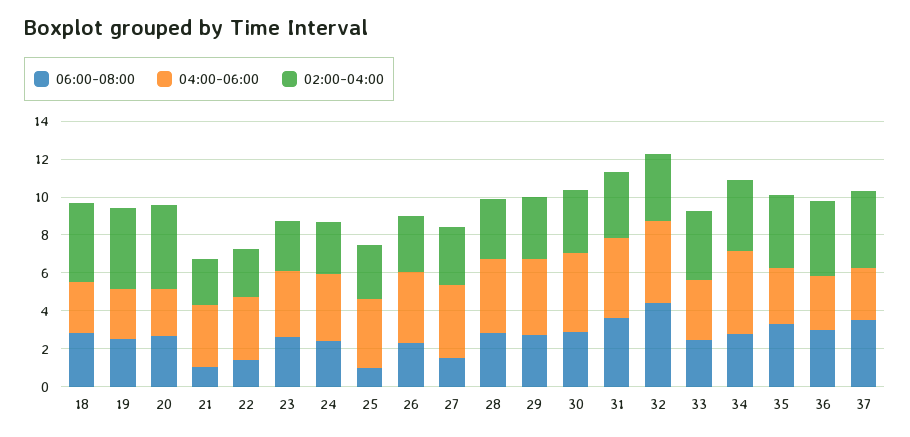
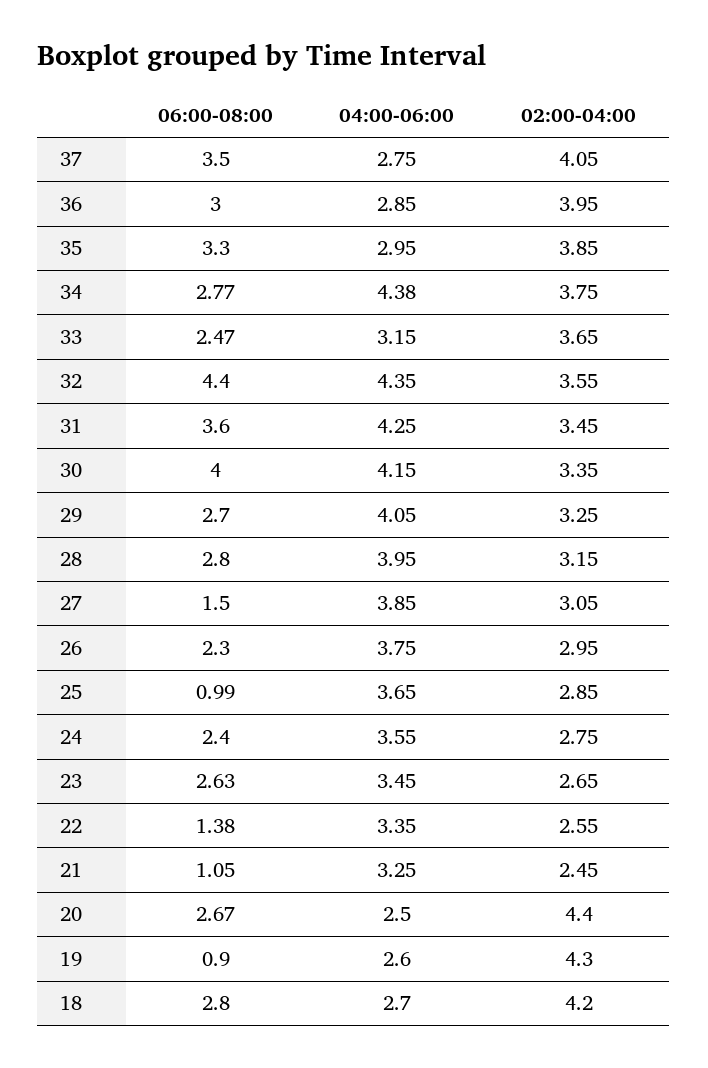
  {
    "06:00-08:00": {
      "18": 2.8,
-     "19": 2.5,
+     "19": 0.9,
      "20": 2.67,
      "21": 1.05,
      "22": 1.38,
      "23": 2.63,
      "24": 2.4,
      "25": 0.99,
      "26": 2.3,
      "27": 1.5,
      "28": 2.8,
      "29": 2.7,
-     "30": 3,
+     "30": 4,
      "31": 3.6,
      "32": 4.4,
      "33": 2.47,
      "34": 2.77,
      "35": 3.3,
      "36": 3,
      "37": 3.5
    },
    "04:00-06:00": {
      "18": 2.7,
      "19": 2.6,
      "20": 2.5,
      "21": 3.25,
      "22": 3.35,
      "23": 3.45,
      "24": 3.55,
      "25": 3.65,
      "26": 3.75,
      "27": 3.85,
      "28": 3.95,
      "29": 4.05,
      "30": 4.15,
      "31": 4.25,
      "32": 4.35,
      "33": 3.15,
      "34": 4.38,
      "35": 2.95,
      "36": 2.85,
      "37": 2.75
    },
    "02:00-04:00": {
      "18": 4.2,
      "19": 4.3,
      "20": 4.4,
      "21": 2.45,
      "22": 2.55,
      "23": 2.65,
      "24": 2.75,
      "25": 2.85,
      "26": 2.95,
      "27": 3.05,
      "28": 3.15,
      "29": 3.25,
      "30": 3.35,
      "31": 3.45,
      "32": 3.55,
      "33": 3.65,
      "34": 3.75,
      "35": 3.85,
      "36": 3.95,
      "37": 4.05
    }
  }

